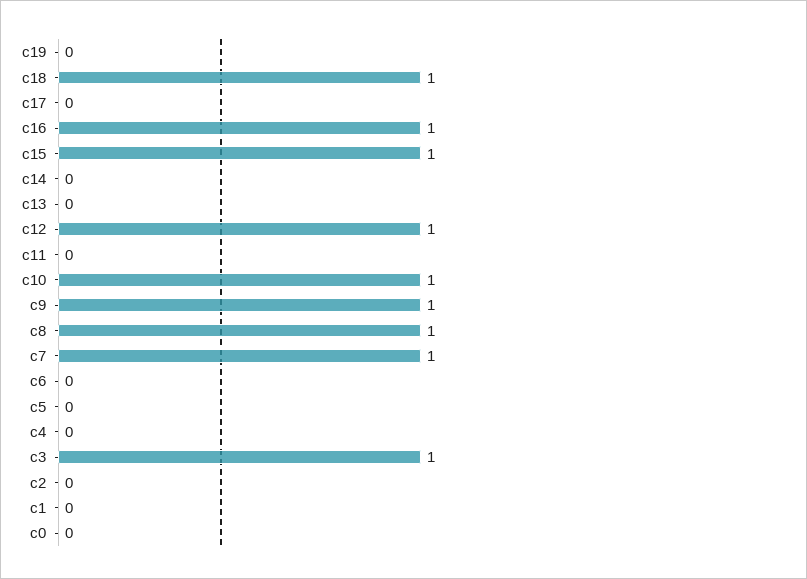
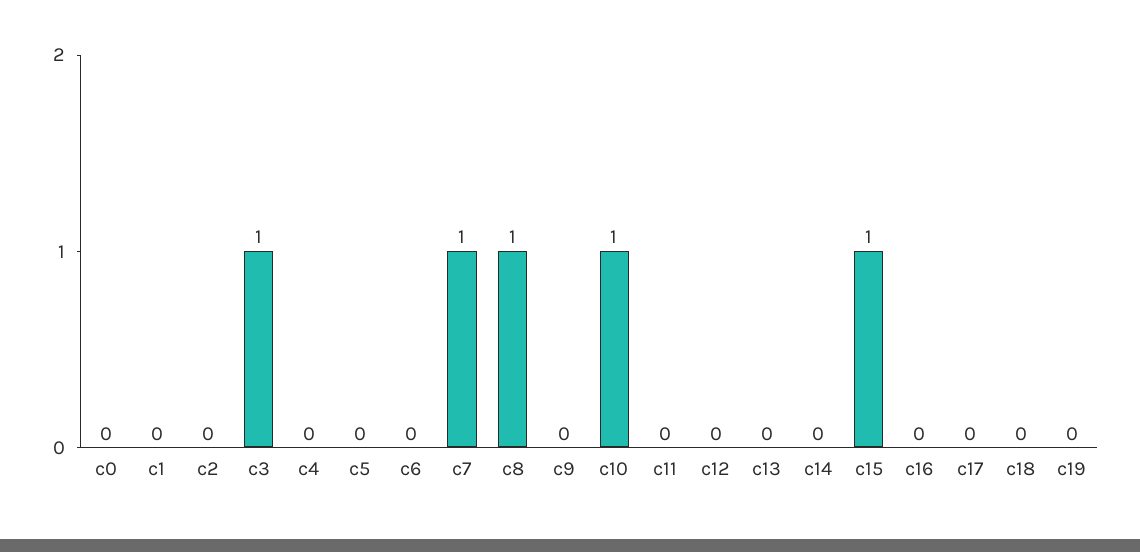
  {
    "c19": 0,
-   "c18": 1,
+   "c18": 0,
    "c17": 0,
-   "c16": 1,
+   "c16": 0,
    "c15": 1,
    "c14": 0,
    "c13": 0,
-   "c12": 1,
+   "c12": 0,
    "c11": 0,
    "c10": 1,
-   "c9": 1,
+   "c9": 0,
    "c8": 1,
    "c7": 1,
    "c6": 0,
    "c5": 0,
    "c4": 0,
    "c3": 1,
    "c2": 0,
    "c1": 0,
    "c0": 0
  }

